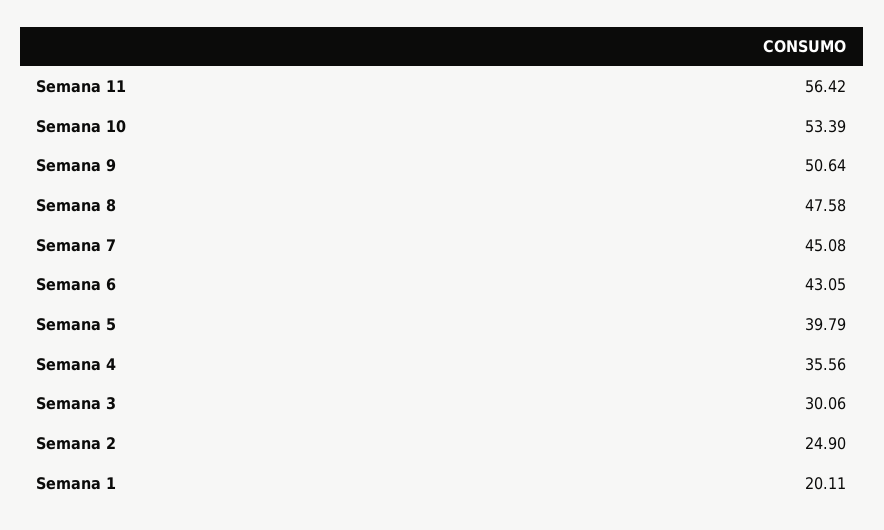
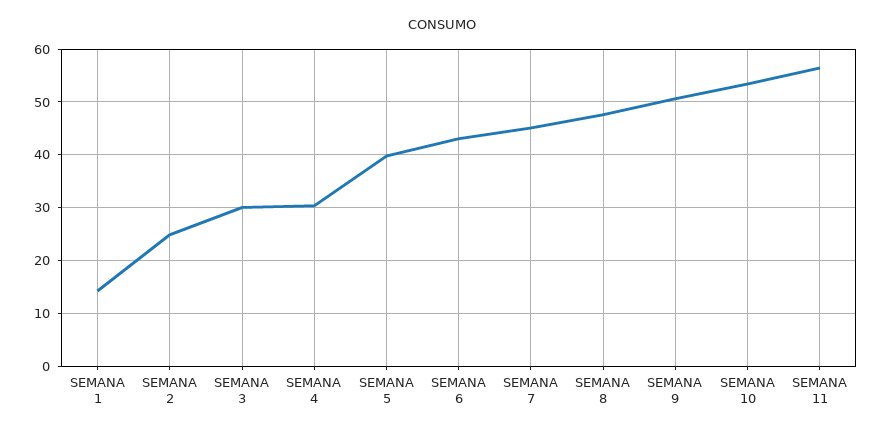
  {
    "Semana 11": 56.42,
    "Semana 10": 53.39,
    "Semana 9": 50.64,
    "Semana 8": 47.58,
    "Semana 7": 45.08,
    "Semana 6": 43.05,
    "Semana 5": 39.79,
-   "Semana 4": 35.56,
+   "Semana 4": 30,
    "Semana 3": 30.06,
    "Semana 2": 24.9,
-   "Semana 1": 20.11
+   "Semana 1": 14
  }

